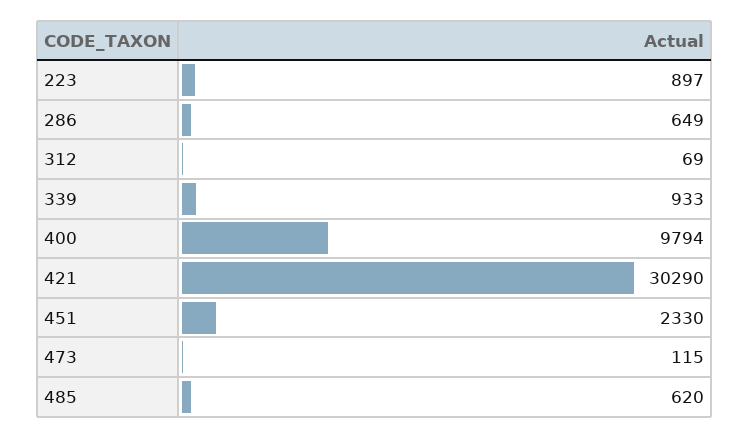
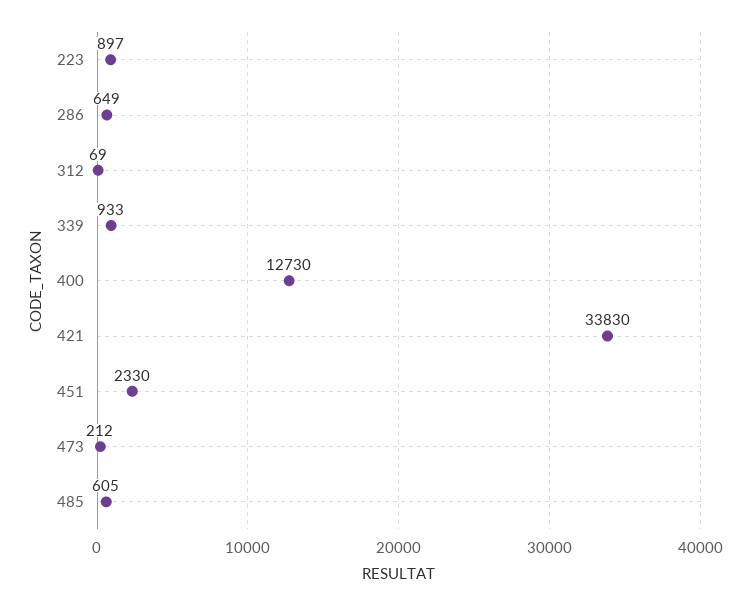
  {
    "223": 897,
    "286": 649,
    "312": 69,
    "339": 933,
-   "400": 9794,
+   "400": 12730,
-   "421": 30290,
+   "421": 33830,
    "451": 2330,
-   "473": 115,
+   "473": 212,
-   "485": 620
+   "485": 605
  }

